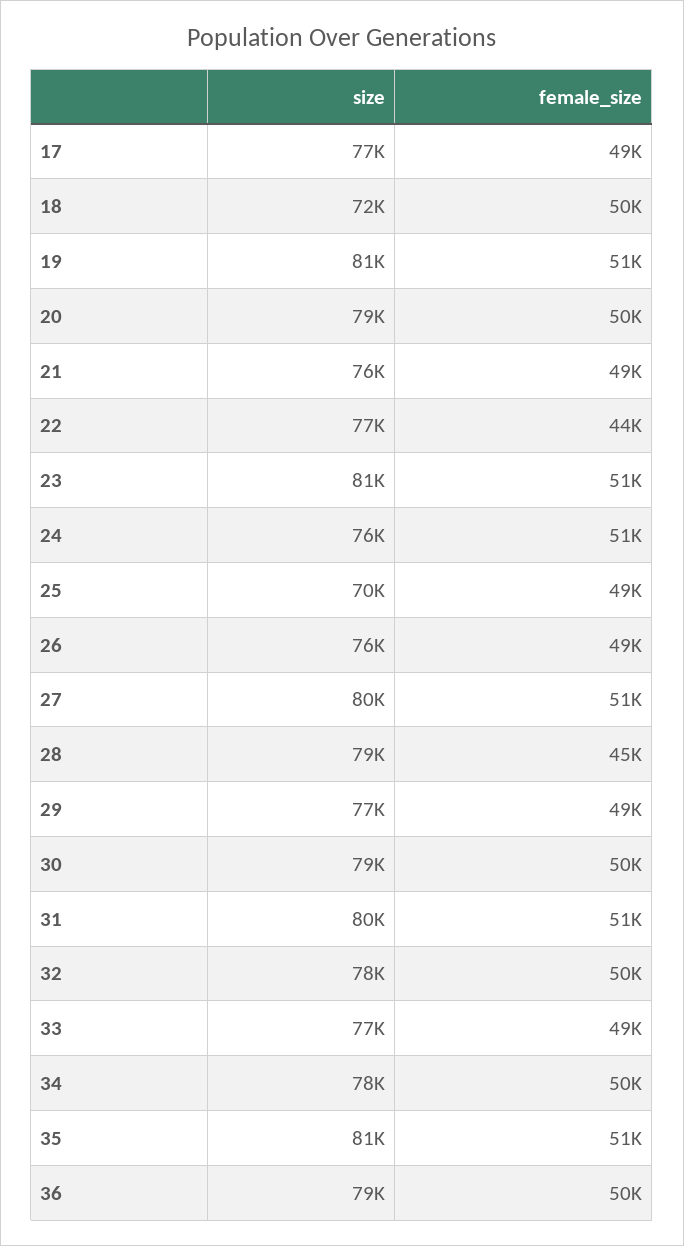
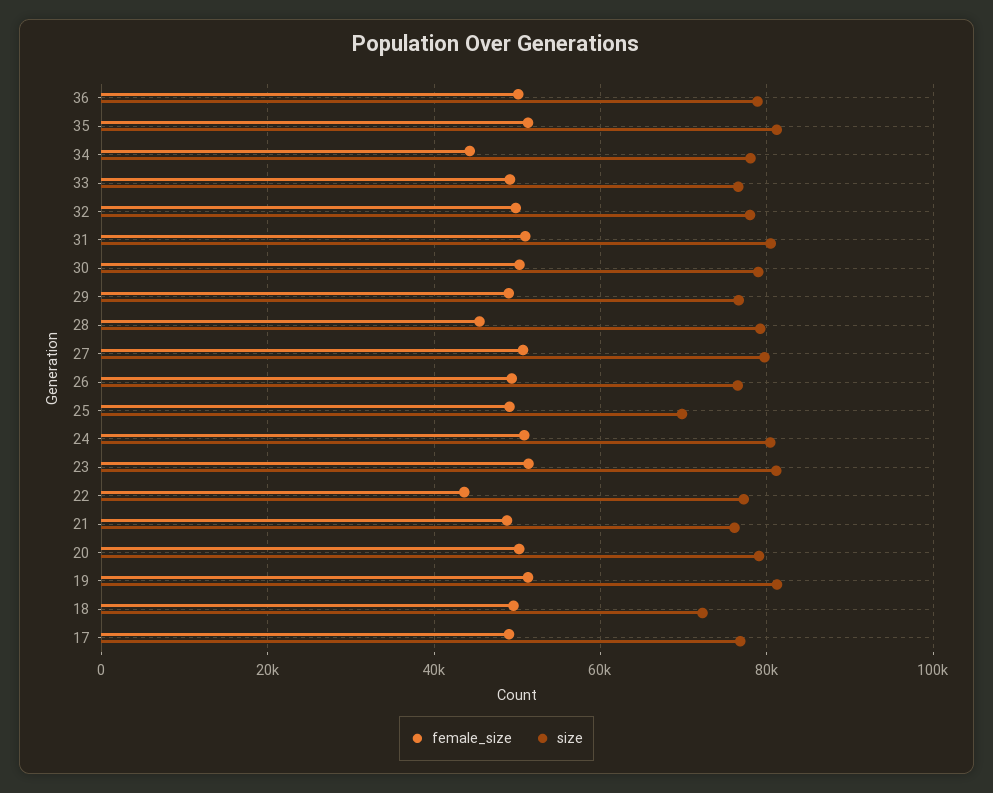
  {
    "size": {
      "17": 77000,
      "18": 72000,
      "19": 81000,
      "20": 79000,
      "21": 76000,
      "22": 77000,
      "23": 81000,
-     "24": 76000,
+     "24": 80000,
      "25": 70000,
      "26": 76000,
      "27": 80000,
      "28": 79000,
      "29": 77000,
      "30": 79000,
      "31": 80000,
      "32": 78000,
      "33": 77000,
      "34": 78000,
      "35": 81000,
      "36": 79000
    },
    "female_size": {
      "17": 49000,
      "18": 50000,
      "19": 51000,
      "20": 50000,
      "21": 49000,
      "22": 44000,
      "23": 51000,
      "24": 51000,
      "25": 49000,
      "26": 49000,
      "27": 51000,
      "28": 45000,
      "29": 49000,
      "30": 50000,
      "31": 51000,
      "32": 50000,
      "33": 49000,
-     "34": 50000,
+     "34": 44000,
      "35": 51000,
      "36": 50000
    }
  }

